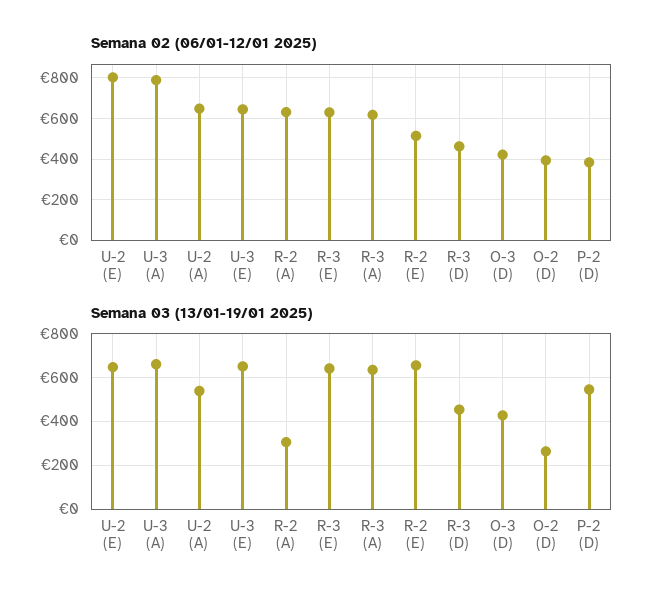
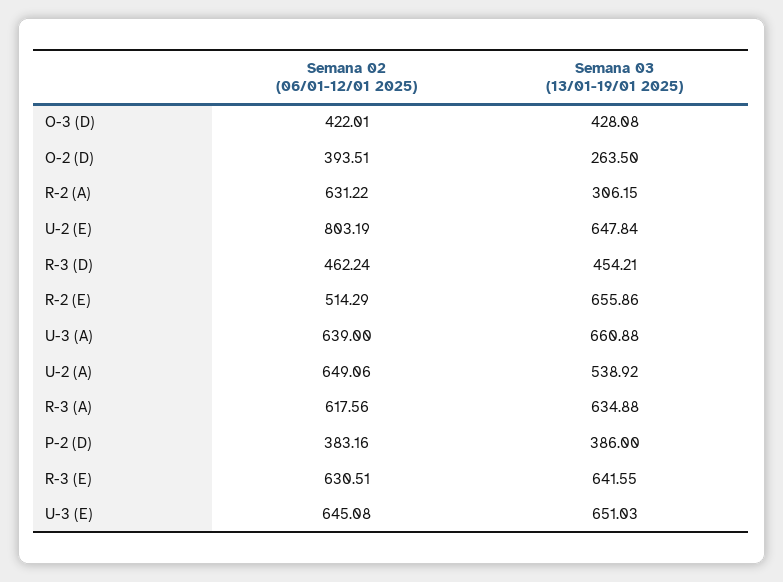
  {
    "Semana 02 (06/01-12/01 2025)": {
      "U-2 (E)": 803.19,
-     "U-3 (A)": 800,
+     "U-3 (A)": 639,
      "U-2 (A)": 649.06,
      "U-3 (E)": 645.08,
      "R-2 (A)": 631.22,
      "R-3 (E)": 630.51,
      "R-3 (A)": 617.56,
      "R-2 (E)": 514.29,
      "R-3 (D)": 462.24,
      "O-3 (D)": 422.01,
      "O-2 (D)": 393.51,
      "P-2 (D)": 383.16
    },
    "Semana 03 (13/01-19/01 2025)": {
      "U-2 (E)": 647.84,
      "U-3 (A)": 660.88,
      "U-2 (A)": 538.92,
      "U-3 (E)": 651.03,
      "R-2 (A)": 306.15,
      "R-3 (E)": 641.55,
      "R-3 (A)": 634.88,
      "R-2 (E)": 655.86,
      "R-3 (D)": 454.21,
      "O-3 (D)": 428.08,
      "O-2 (D)": 263.5,
-     "P-2 (D)": 550
+     "P-2 (D)": 386
    }
  }

